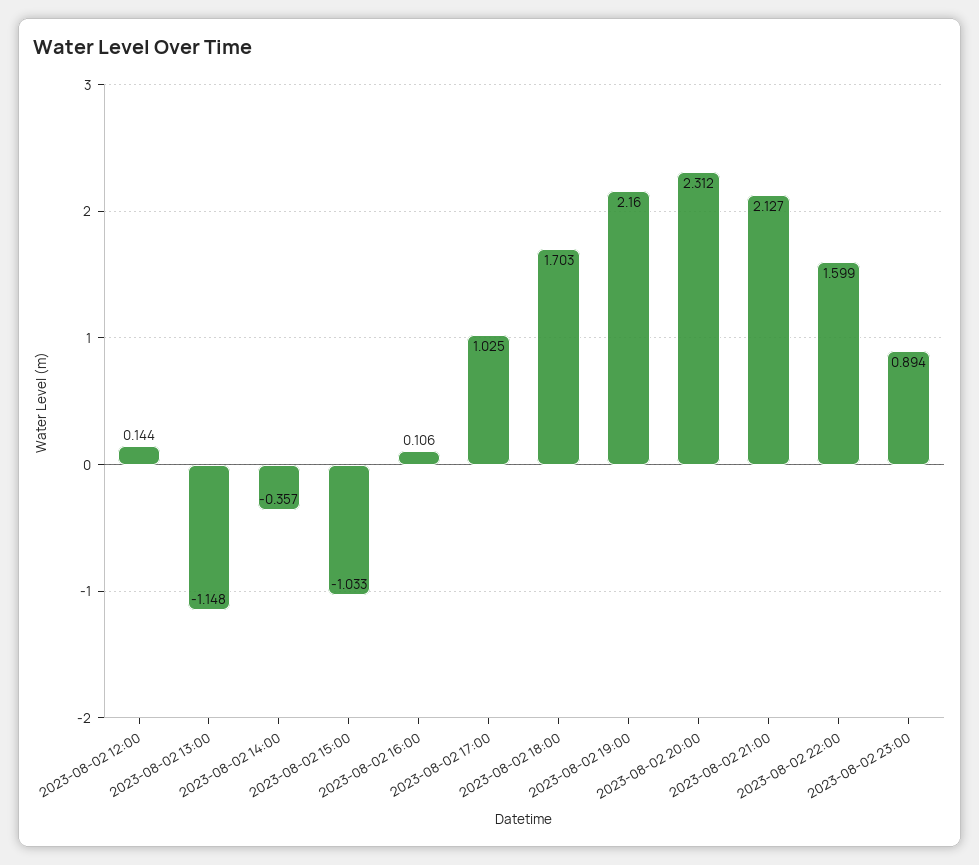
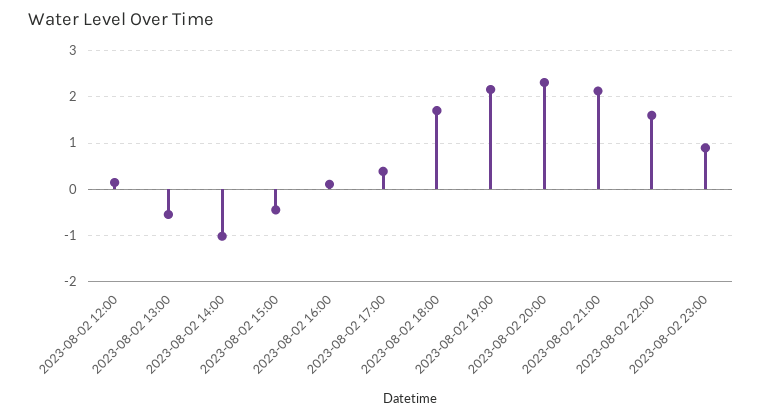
  {
    "2023-08-02 12:00": 0.144,
-   "2023-08-02 13:00": -1.148,
+   "2023-08-02 13:00": -0.6,
-   "2023-08-02 14:00": -0.357,
+   "2023-08-02 14:00": -1,
-   "2023-08-02 15:00": -1.033,
+   "2023-08-02 15:00": -0.4,
    "2023-08-02 16:00": 0.106,
-   "2023-08-02 17:00": 1.025,
+   "2023-08-02 17:00": 0.4,
    "2023-08-02 18:00": 1.703,
    "2023-08-02 19:00": 2.16,
    "2023-08-02 20:00": 2.312,
    "2023-08-02 21:00": 2.127,
    "2023-08-02 22:00": 1.599,
    "2023-08-02 23:00": 0.894
  }

